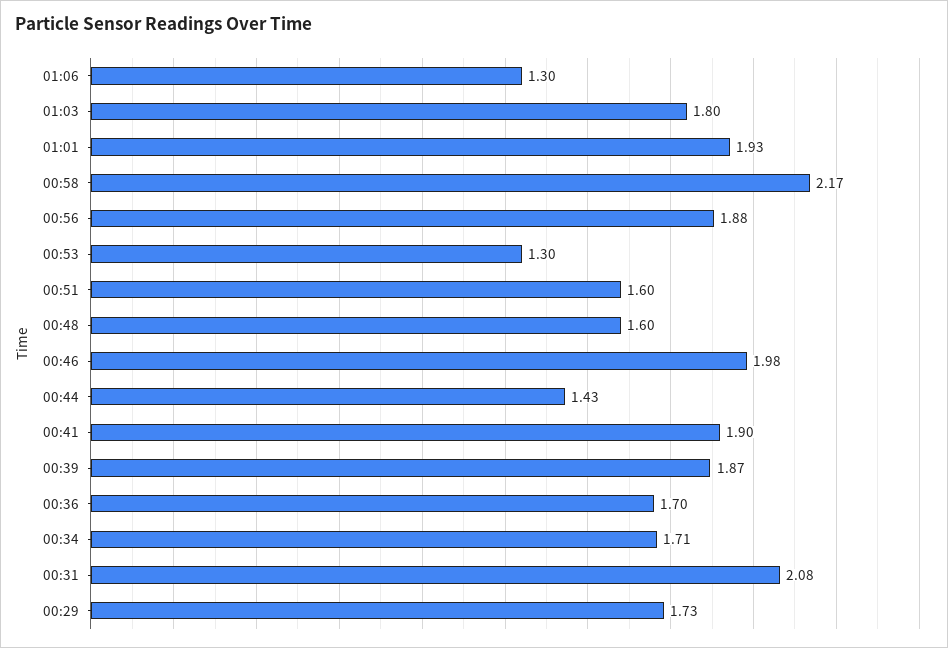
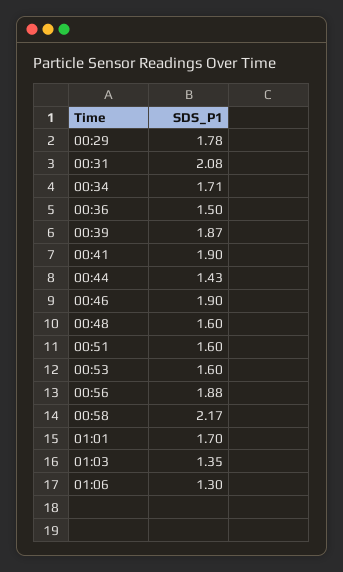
  {
    "01:06": 1.3,
-   "01:03": 1.8,
+   "01:03": 1.35,
-   "01:01": 1.93,
+   "01:01": 1.7,
    "00:58": 2.17,
    "00:56": 1.88,
-   "00:53": 1.3,
+   "00:53": 1.6,
    "00:51": 1.6,
    "00:48": 1.6,
-   "00:46": 1.98,
+   "00:46": 1.9,
    "00:44": 1.43,
    "00:41": 1.9,
    "00:39": 1.87,
-   "00:36": 1.7,
+   "00:36": 1.5,
    "00:34": 1.71,
    "00:31": 2.08,
-   "00:29": 1.73
+   "00:29": 1.78
  }

